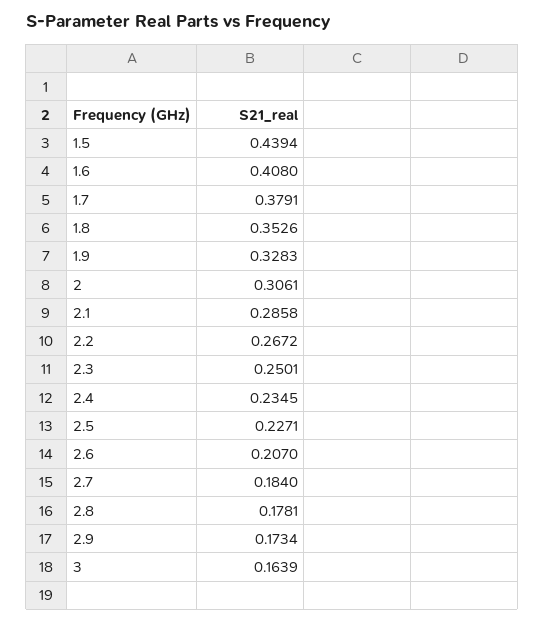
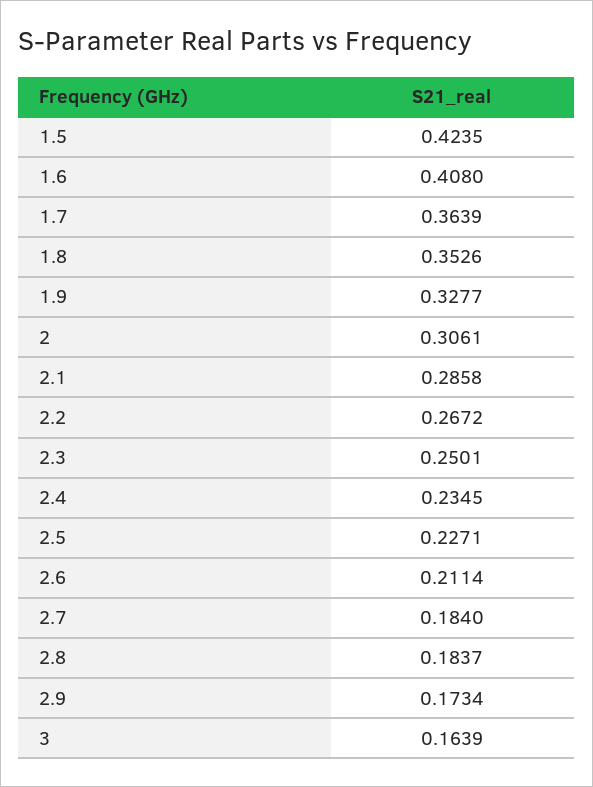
  {
-   "1.5": 0.4394,
+   "1.5": 0.4235,
    "1.6": 0.408,
-   "1.7": 0.3791,
+   "1.7": 0.3639,
    "1.8": 0.3526,
-   "1.9": 0.3283,
+   "1.9": 0.3277,
    "2": 0.3061,
    "2.1": 0.2858,
    "2.2": 0.2672,
    "2.3": 0.2501,
    "2.4": 0.2345,
    "2.5": 0.2271,
-   "2.6": 0.207,
+   "2.6": 0.2114,
    "2.7": 0.184,
-   "2.8": 0.1781,
+   "2.8": 0.1837,
    "2.9": 0.1734,
    "3": 0.1639
  }

